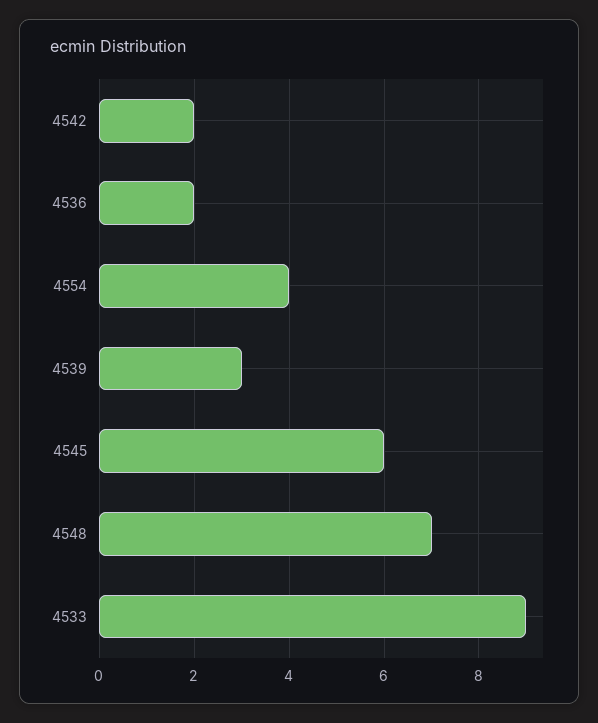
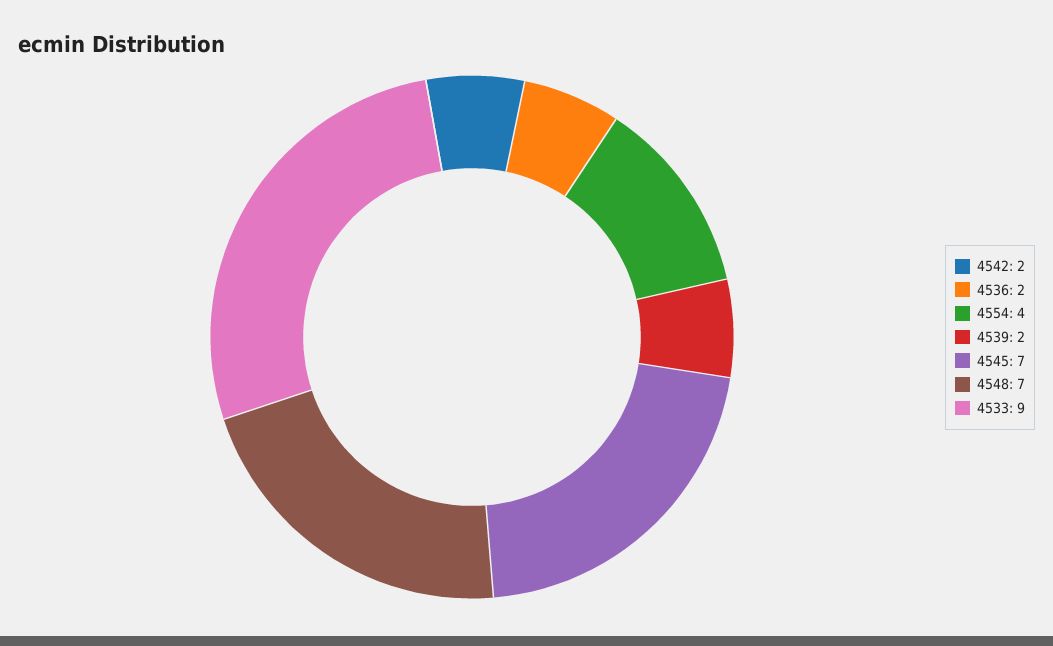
  {
    "4542": 2,
    "4536": 2,
    "4554": 4,
-   "4539": 3,
+   "4539": 2,
-   "4545": 6,
+   "4545": 7,
    "4548": 7,
    "4533": 9
  }

